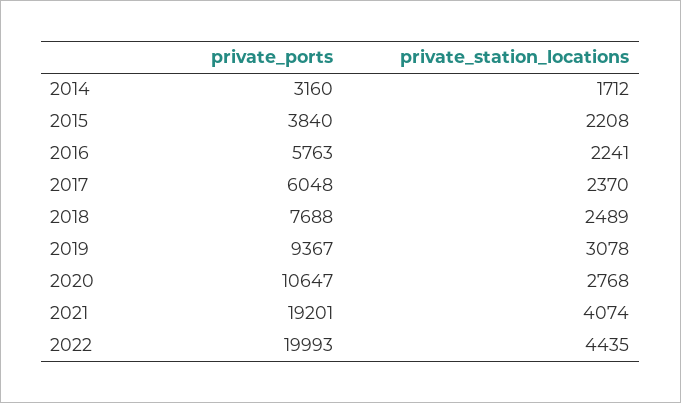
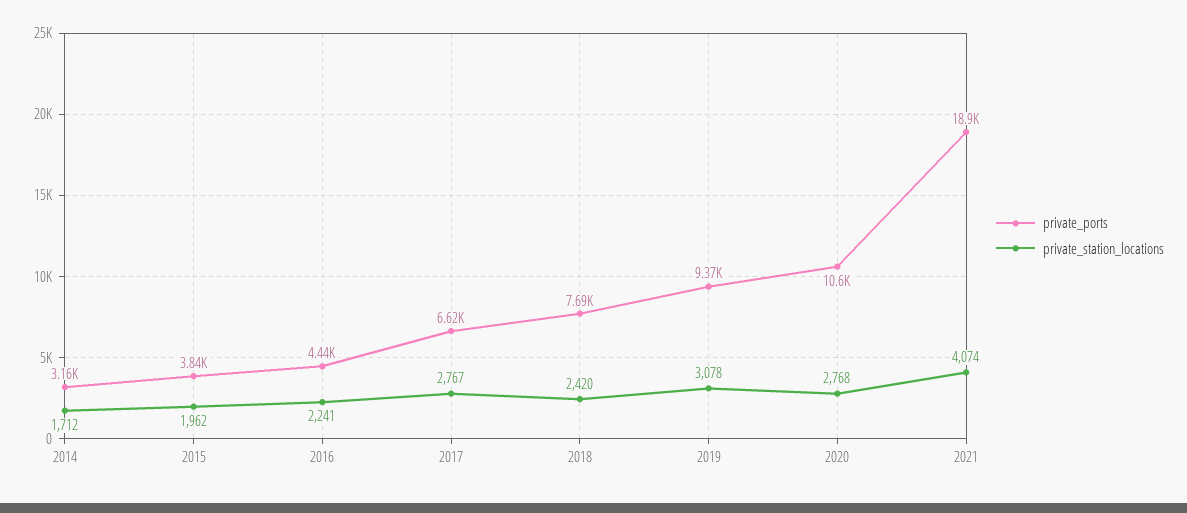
  {
    "private_ports": {
      "2014": 3160,
      "2015": 3840,
-     "2016": 5763,
+     "2016": 4440,
-     "2017": 6048,
+     "2017": 6620,
      "2018": 7688,
      "2019": 9367,
      "2020": 10647,
-     "2021": 19201,
+     "2021": 18900
-     "2022": 19993
    },
    "private_station_locations": {
      "2014": 1712,
-     "2015": 2208,
+     "2015": 1962,
      "2016": 2241,
-     "2017": 2370,
+     "2017": 2767,
-     "2018": 2489,
+     "2018": 2420,
      "2019": 3078,
      "2020": 2768,
-     "2021": 4074,
+     "2021": 4074
-     "2022": 4435
    }
  }

